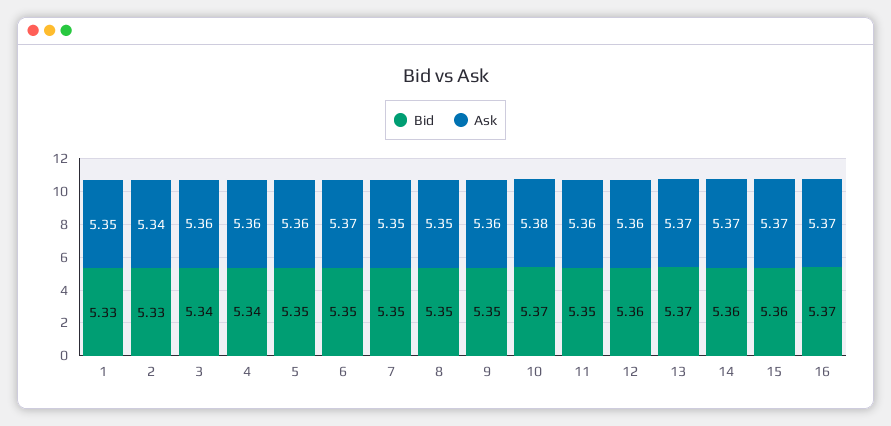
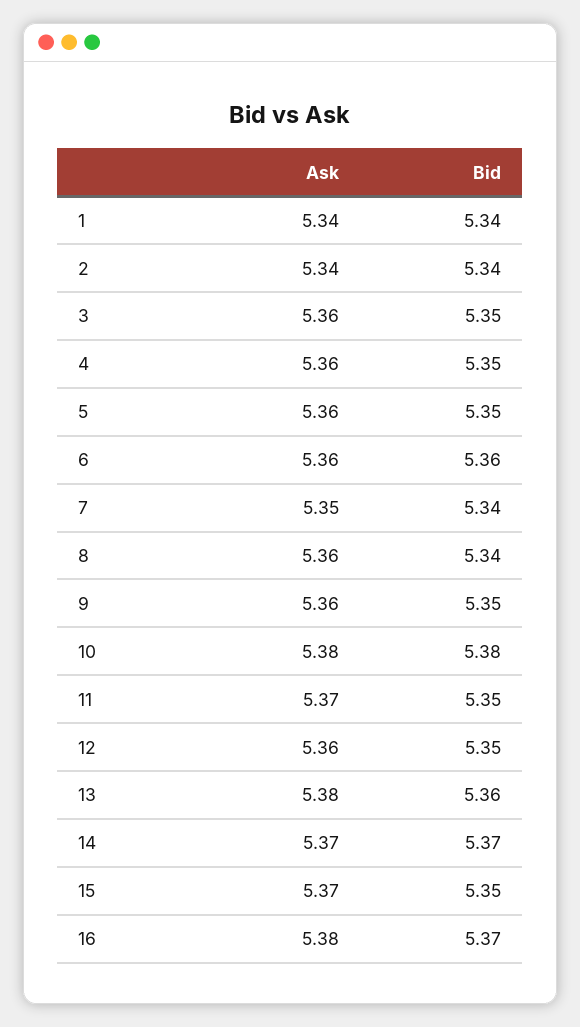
  {
    "Bid": {
-     "1": 5.33,
+     "1": 5.34,
-     "2": 5.33,
+     "2": 5.34,
-     "3": 5.34,
+     "3": 5.35,
-     "4": 5.34,
+     "4": 5.35,
      "5": 5.35,
-     "6": 5.35,
+     "6": 5.36,
-     "7": 5.35,
+     "7": 5.34,
-     "8": 5.35,
+     "8": 5.34,
      "9": 5.35,
-     "10": 5.37,
+     "10": 5.38,
      "11": 5.35,
-     "12": 5.36,
+     "12": 5.35,
-     "13": 5.37,
+     "13": 5.36,
-     "14": 5.36,
+     "14": 5.37,
-     "15": 5.36,
+     "15": 5.35,
      "16": 5.37
    },
    "Ask": {
-     "1": 5.35,
+     "1": 5.34,
      "2": 5.34,
      "3": 5.36,
      "4": 5.36,
      "5": 5.36,
-     "6": 5.37,
+     "6": 5.36,
      "7": 5.35,
-     "8": 5.35,
+     "8": 5.36,
      "9": 5.36,
      "10": 5.38,
-     "11": 5.36,
+     "11": 5.37,
      "12": 5.36,
-     "13": 5.37,
+     "13": 5.38,
      "14": 5.37,
      "15": 5.37,
-     "16": 5.37
+     "16": 5.38
    }
  }

